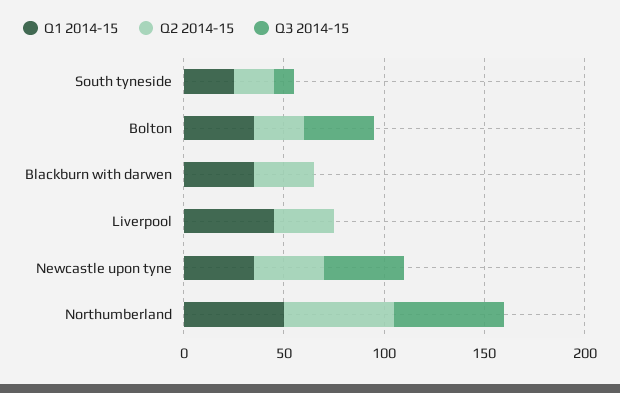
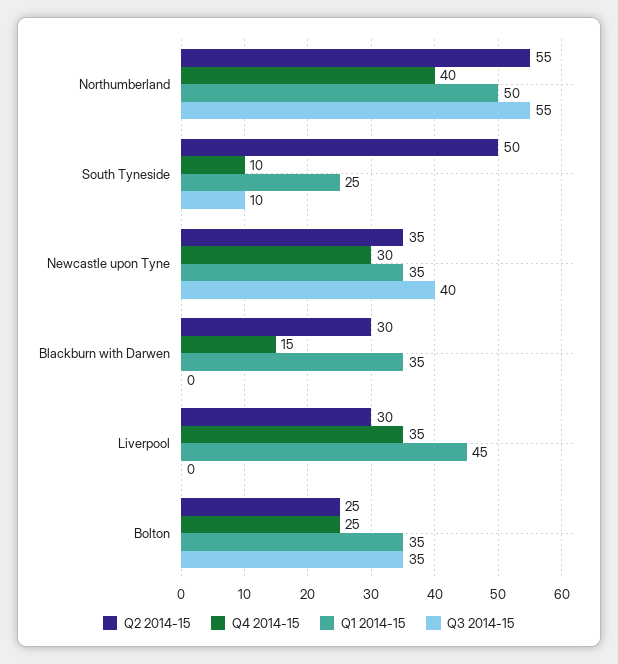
  {
    "Q1 2014-15": {
      "South tyneside": 25,
      "Bolton": 35,
      "Blackburn with darwen": 35,
      "Liverpool": 45,
      "Newcastle upon tyne": 35,
      "Northumberland": 50
    },
    "Q2 2014-15": {
-     "South tyneside": 20,
+     "South tyneside": 50,
      "Bolton": 25,
      "Blackburn with darwen": 30,
      "Liverpool": 30,
      "Newcastle upon tyne": 35,
      "Northumberland": 55
    },
    "Q3 2014-15": {
      "South tyneside": 10,
      "Bolton": 35,
      "Blackburn with darwen": 0,
      "Liverpool": 0,
      "Newcastle upon tyne": 40,
      "Northumberland": 55
-   }
+   },
+   "Q4 2014-15": {
+     "Northumberland": 40,
+     "South tyneside": 10,
+     "Newcastle upon tyne": 30,
+     "Blackburn with darwen": 15,
+     "Liverpool": 35,
+     "Bolton": 25
+   }
  }

